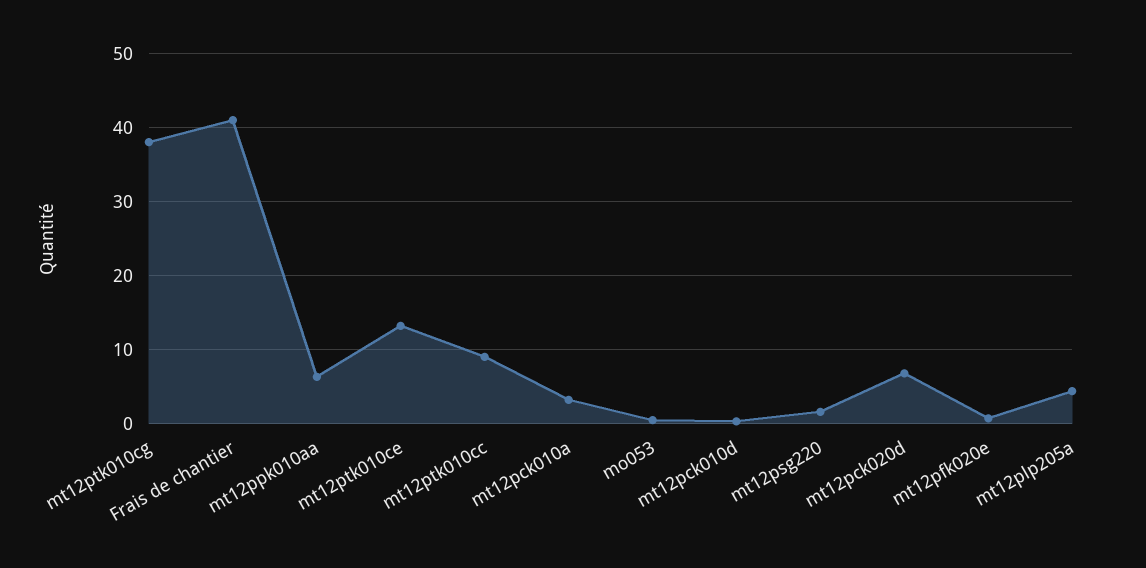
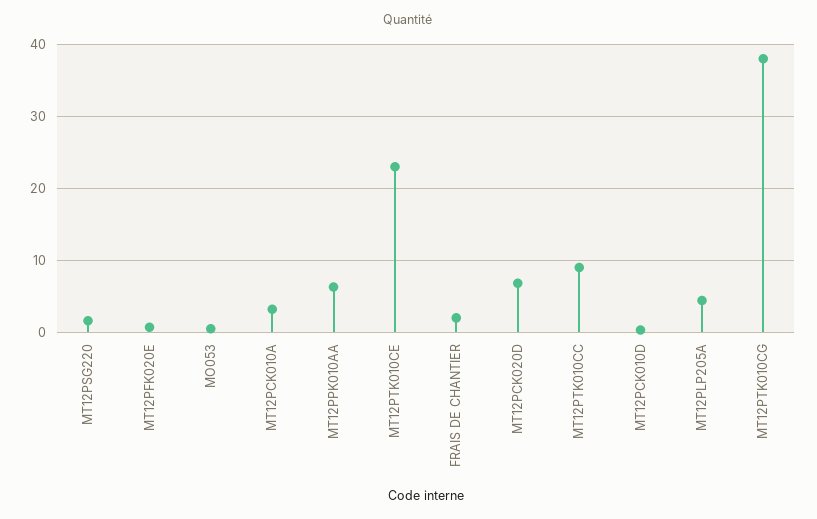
  {
    "mt12ptk010cg": 38,
-   "Frais de chantier": 41,
+   "Frais de chantier": 2,
    "mt12ppk010aa": 6,
-   "mt12ptk010ce": 13,
+   "mt12ptk010ce": 23,
    "mt12ptk010cc": 9,
    "mt12pck010a": 3,
    "mo053": 0,
    "mt12pck010d": 0,
    "mt12psg220": 2,
    "mt12pck020d": 7,
    "mt12pfk020e": 1,
    "mt12plp205a": 4
  }

